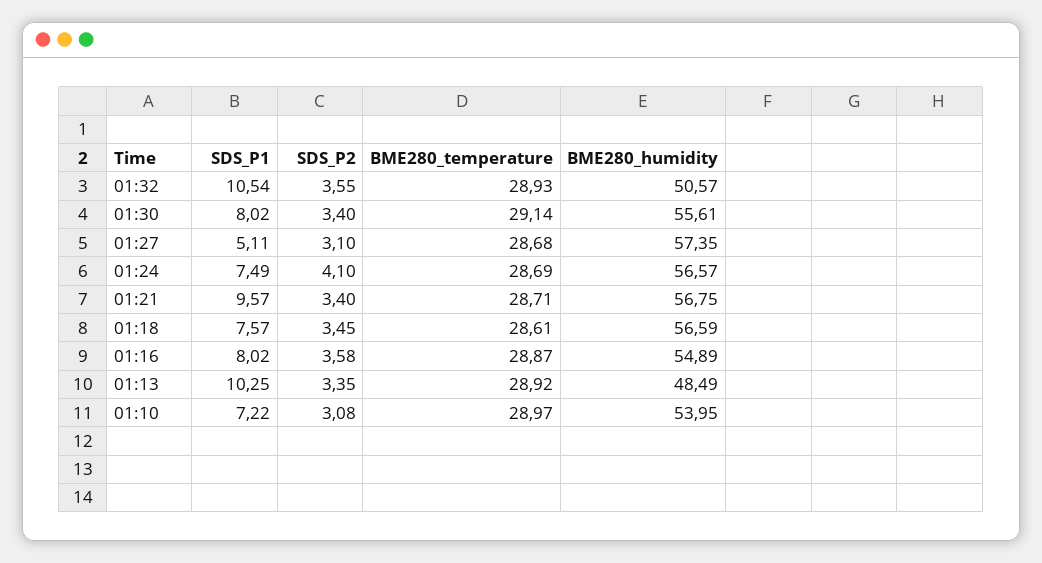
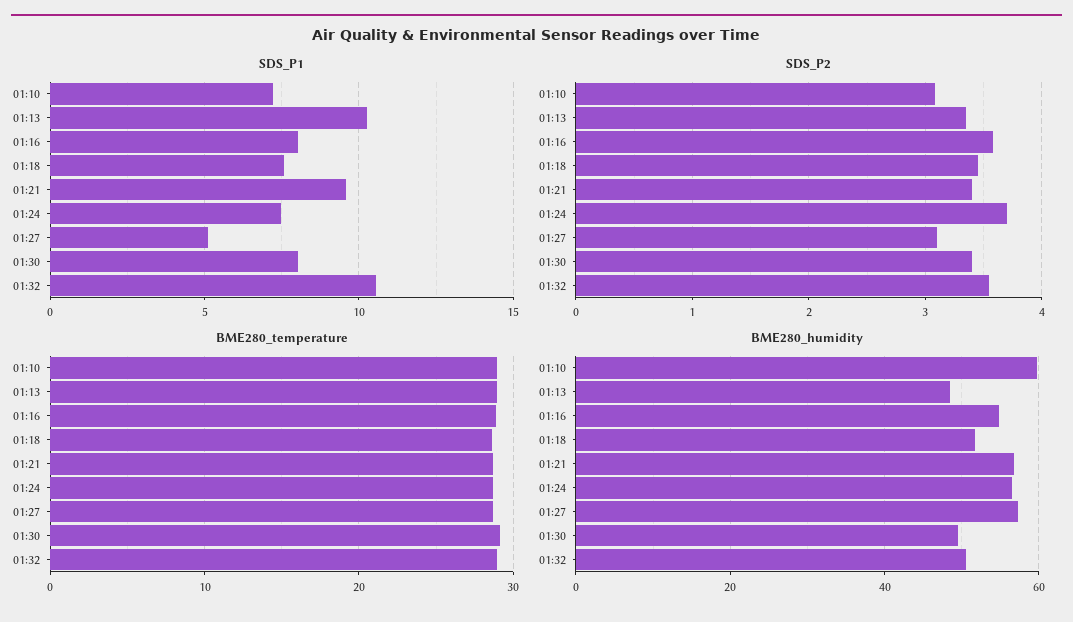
  {
    "SDS_P1": {
      "01:32": 10.54,
      "01:30": 8.02,
      "01:27": 5.11,
      "01:24": 7.49,
      "01:21": 9.57,
      "01:18": 7.57,
      "01:16": 8.02,
      "01:13": 10.25,
      "01:10": 7.22
    },
    "SDS_P2": {
      "01:32": 3.55,
      "01:30": 3.4,
      "01:27": 3.1,
-     "01:24": 4.1,
+     "01:24": 3.7,
      "01:21": 3.4,
      "01:18": 3.45,
      "01:16": 3.58,
      "01:13": 3.35,
      "01:10": 3.08
    },
    "BME280_temperature": {
      "01:32": 28.93,
      "01:30": 29.14,
      "01:27": 28.68,
      "01:24": 28.69,
      "01:21": 28.71,
      "01:18": 28.61,
      "01:16": 28.87,
      "01:13": 28.92,
      "01:10": 28.97
    },
    "BME280_humidity": {
      "01:32": 50.57,
-     "01:30": 55.61,
+     "01:30": 50,
      "01:27": 57.35,
      "01:24": 56.57,
      "01:21": 56.75,
-     "01:18": 56.59,
+     "01:18": 52,
      "01:16": 54.89,
      "01:13": 48.49,
-     "01:10": 53.95
+     "01:10": 60
    }
  }

